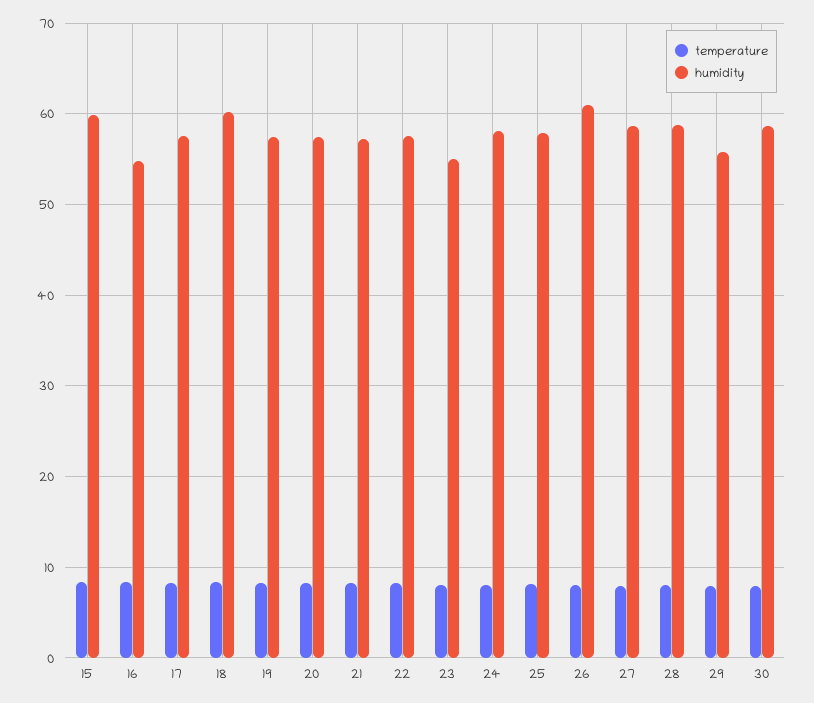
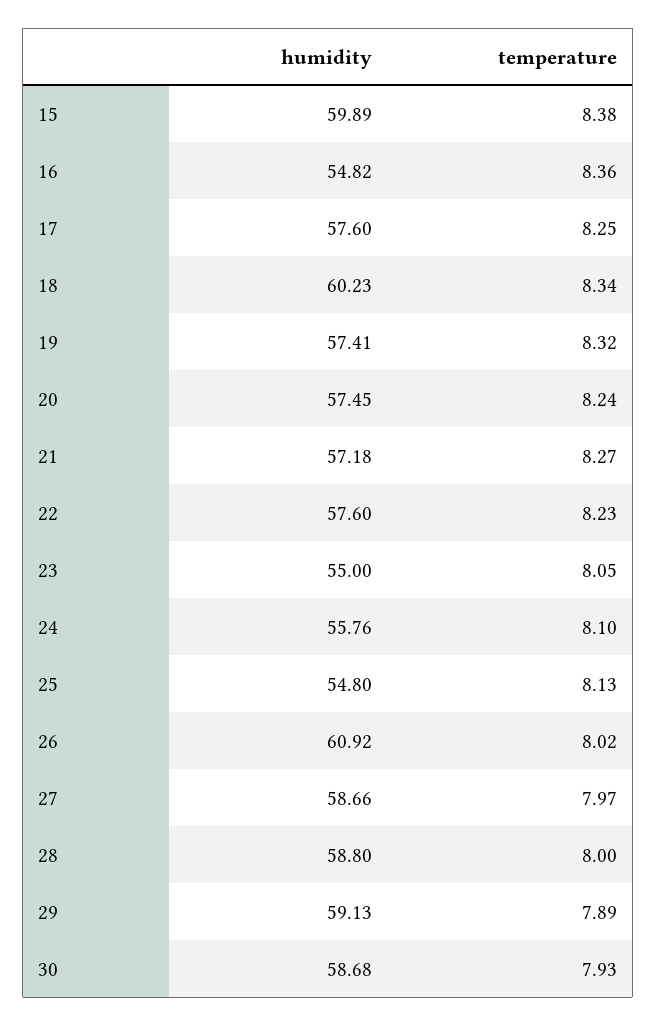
  {
    "temperature": {
      "15": 8.38,
      "16": 8.36,
      "17": 8.25,
      "18": 8.34,
      "19": 8.32,
      "20": 8.24,
      "21": 8.27,
      "22": 8.23,
      "23": 8.05,
      "24": 8.1,
      "25": 8.13,
      "26": 8.02,
      "27": 7.97,
      "28": 8,
      "29": 7.89,
      "30": 7.93
    },
    "humidity": {
      "15": 59.89,
      "16": 54.82,
      "17": 57.6,
      "18": 60.23,
      "19": 57.41,
      "20": 57.45,
      "21": 57.18,
      "22": 57.6,
      "23": 55,
-     "24": 58,
+     "24": 55.76,
-     "25": 58,
+     "25": 54.8,
      "26": 60.92,
      "27": 58.66,
      "28": 58.8,
-     "29": 56,
+     "29": 59.13,
      "30": 58.68
    }
  }

